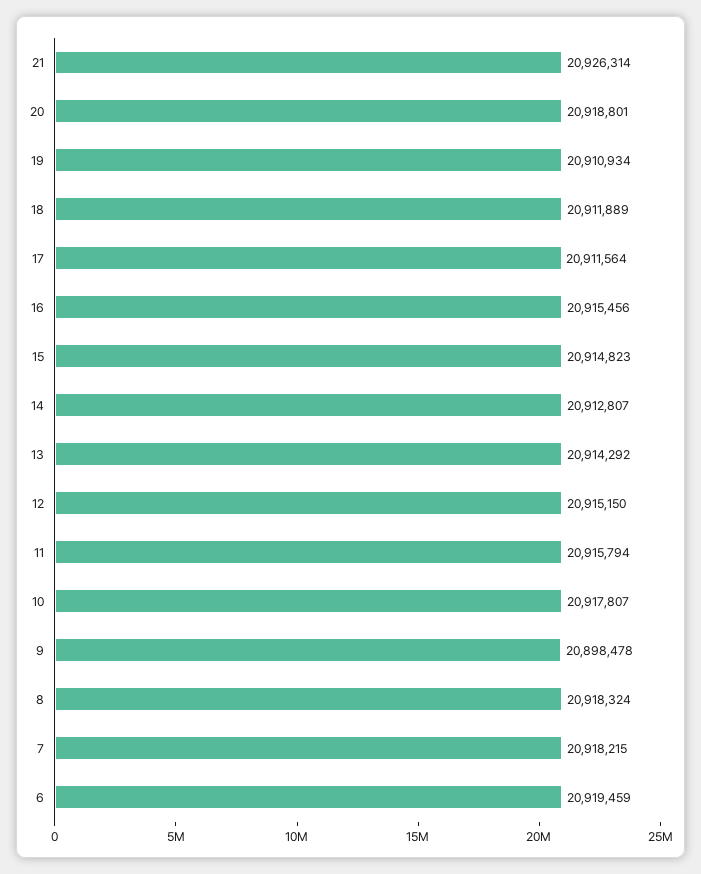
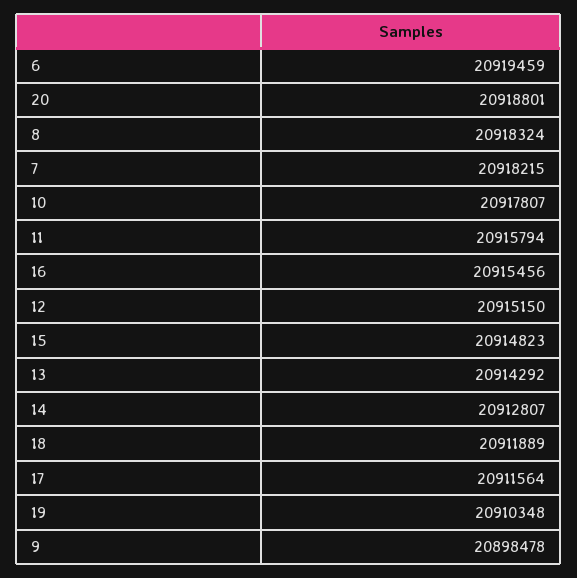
  {
-   "21": 20926314,
    "20": 20918801,
-   "19": 20910934,
+   "19": 20910348,
    "18": 20911889,
    "17": 20911564,
    "16": 20915456,
    "15": 20914823,
    "14": 20912807,
    "13": 20914292,
    "12": 20915150,
    "11": 20915794,
    "10": 20917807,
    "9": 20898478,
    "8": 20918324,
    "7": 20918215,
    "6": 20919459
  }

